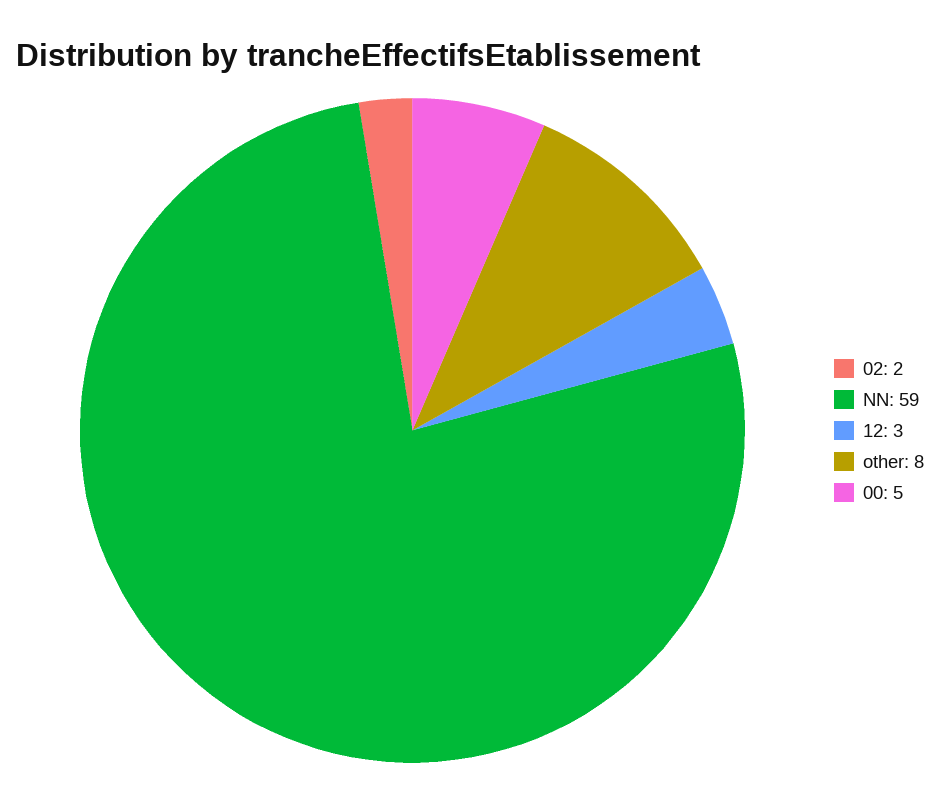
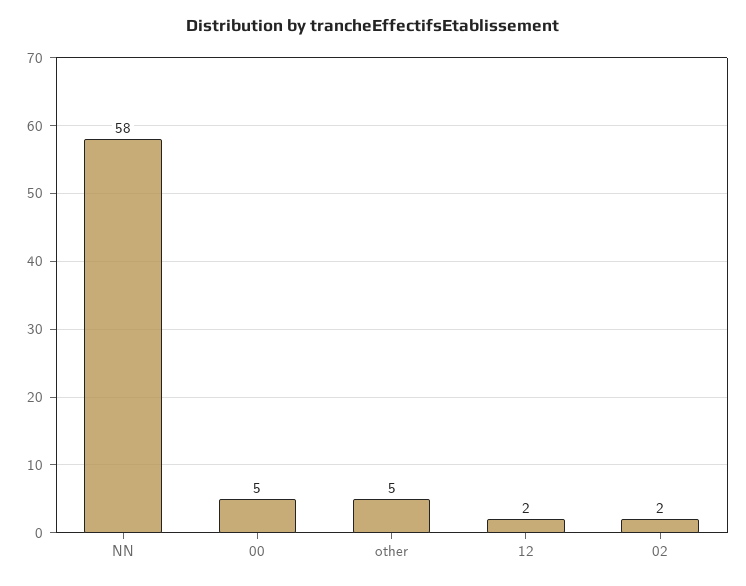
  {
    "02": 2,
-   "NN": 59,
+   "NN": 58,
-   "12": 3,
+   "12": 2,
-   "other": 8,
+   "other": 5,
    "00": 5
  }

